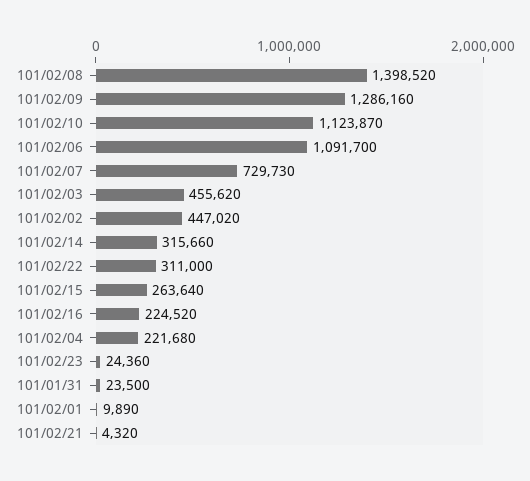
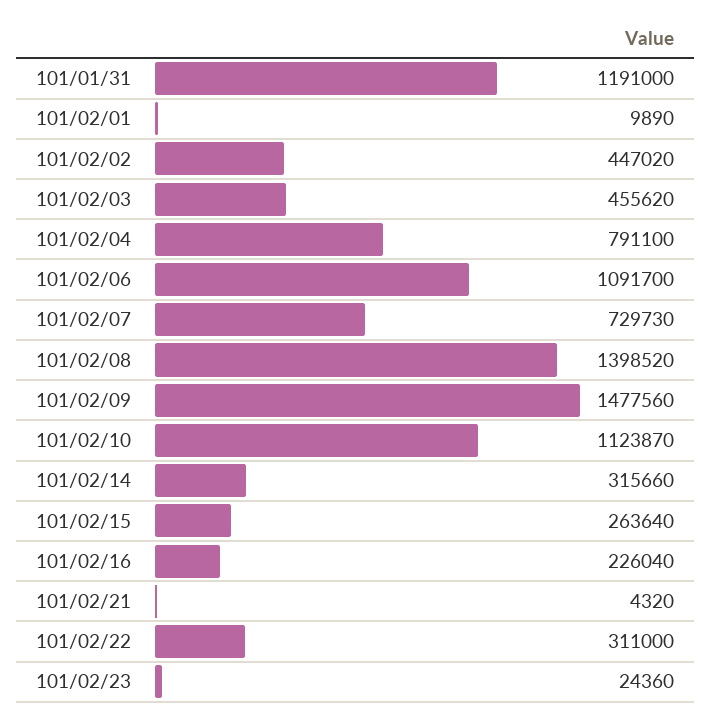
  {
    "101/02/08": 1398520,
-   "101/02/09": 1286160,
+   "101/02/09": 1477560,
    "101/02/10": 1123870,
    "101/02/06": 1091700,
    "101/02/07": 729730,
    "101/02/03": 455620,
    "101/02/02": 447020,
    "101/02/14": 315660,
    "101/02/22": 311000,
    "101/02/15": 263640,
-   "101/02/16": 224520,
+   "101/02/16": 226040,
-   "101/02/04": 221680,
+   "101/02/04": 791100,
    "101/02/23": 24360,
-   "101/01/31": 23500,
+   "101/01/31": 1191000,
    "101/02/01": 9890,
    "101/02/21": 4320
  }

